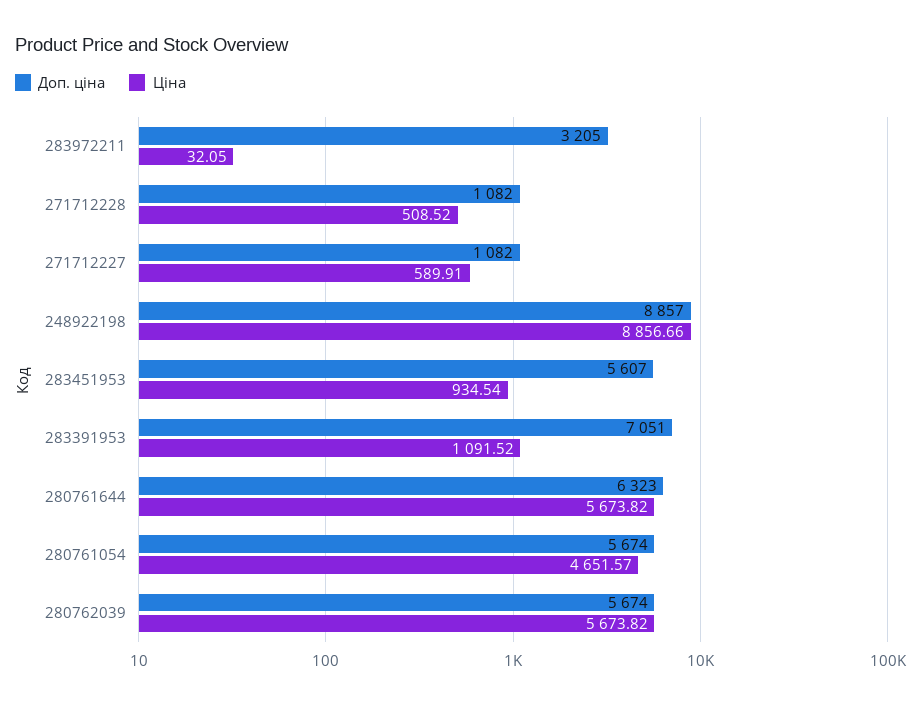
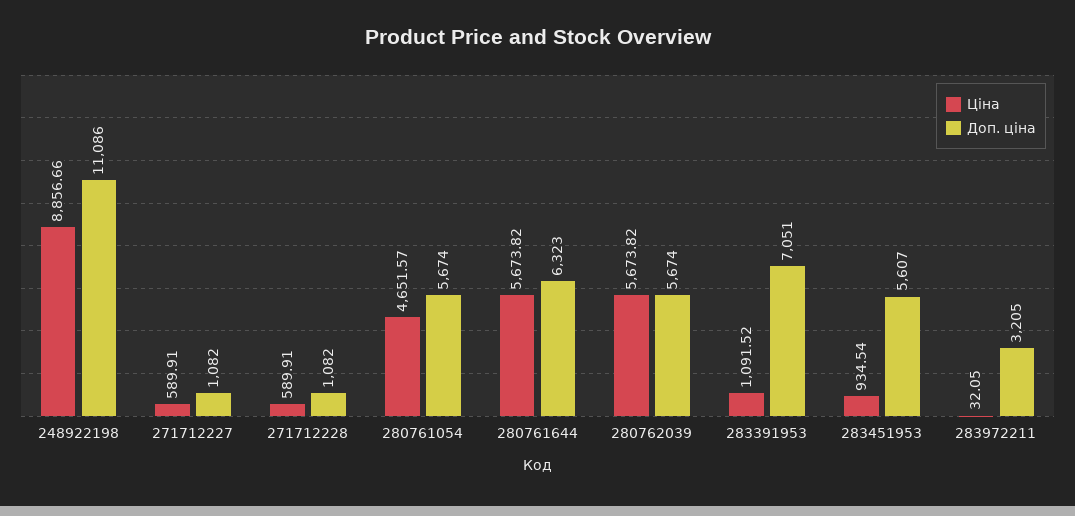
  {
    "Доп. ціна": {
      "283972211": 3205,
      "271712228": 1082,
      "271712227": 1082,
-     "248922198": 8857,
+     "248922198": 11086,
      "283451953": 5607,
      "283391953": 7051,
      "280761644": 6323,
      "280761054": 5674,
      "280762039": 5674
    },
    "Ціна": {
      "283972211": 32.05,
-     "271712228": 508.52,
+     "271712228": 589.91,
      "271712227": 589.91,
      "248922198": 8856.66,
      "283451953": 934.54,
      "283391953": 1091.52,
      "280761644": 5673.82,
      "280761054": 4651.57,
      "280762039": 5673.82
    }
  }

